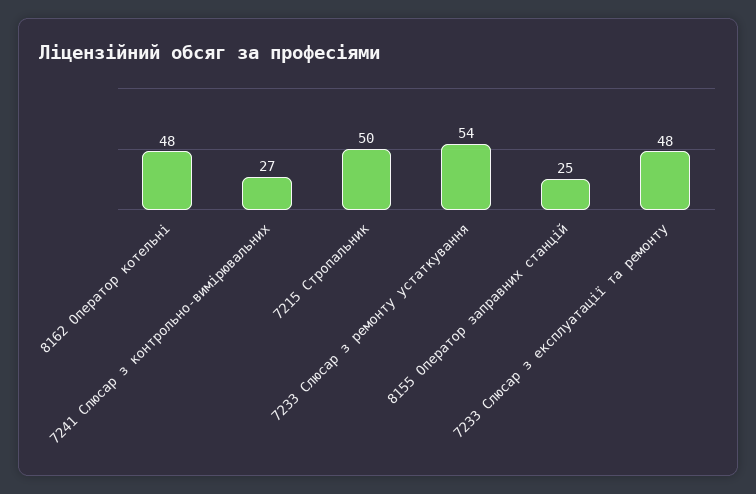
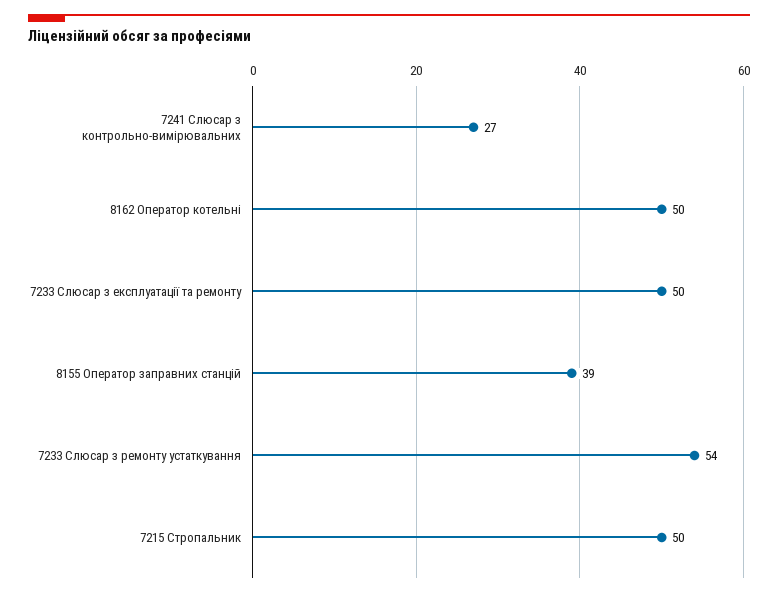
  {
-   "8162 Оператор котельні": 48,
+   "8162 Оператор котельні": 50,
    "7241 Слюсар з контрольно-вимірювальних": 27,
    "7215 Стропальник": 50,
    "7233 Слюсар з ремонту устаткування": 54,
-   "8155 Оператор заправних станцій": 25,
+   "8155 Оператор заправних станцій": 39,
-   "7233 Слюсар з експлуатації та ремонту": 48
+   "7233 Слюсар з експлуатації та ремонту": 50
  }

